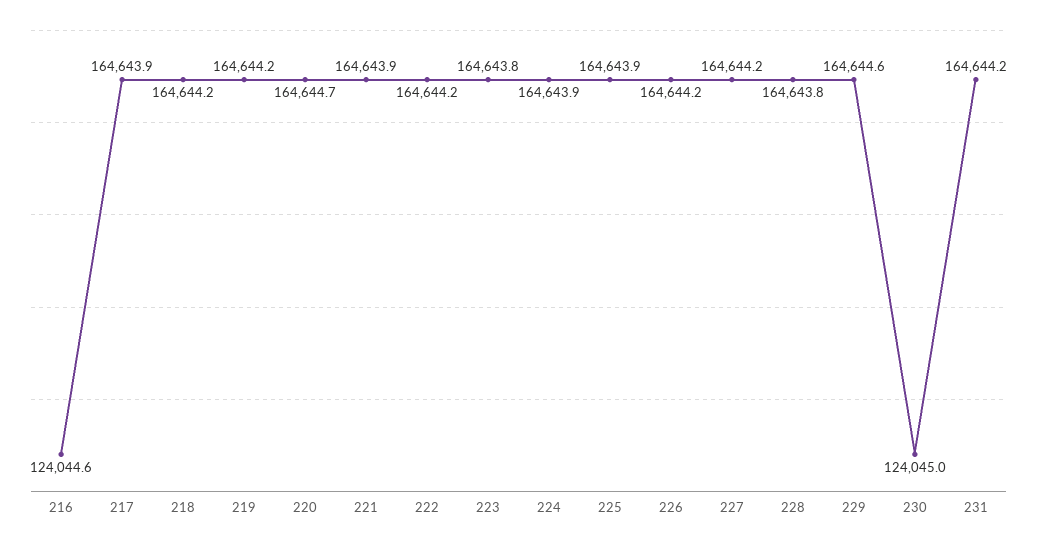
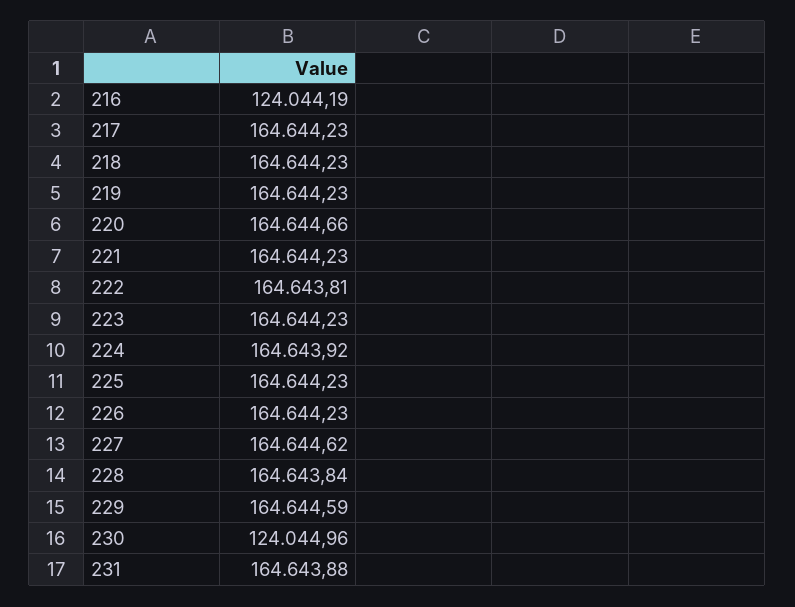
  {
-   "216": 124044.6,
+   "216": 124044.19,
-   "217": 164643.9,
+   "217": 164644.23,
    "218": 164644.23,
    "219": 164644.23,
    "220": 164644.66,
-   "221": 164643.9,
+   "221": 164644.23,
-   "222": 164644.2,
+   "222": 164643.81,
-   "223": 164643.8,
+   "223": 164644.23,
    "224": 164643.92,
-   "225": 164643.9,
+   "225": 164644.23,
    "226": 164644.23,
-   "227": 164644.2,
+   "227": 164644.62,
    "228": 164643.84,
    "229": 164644.59,
    "230": 124044.96,
-   "231": 164644.2
+   "231": 164643.88
  }

